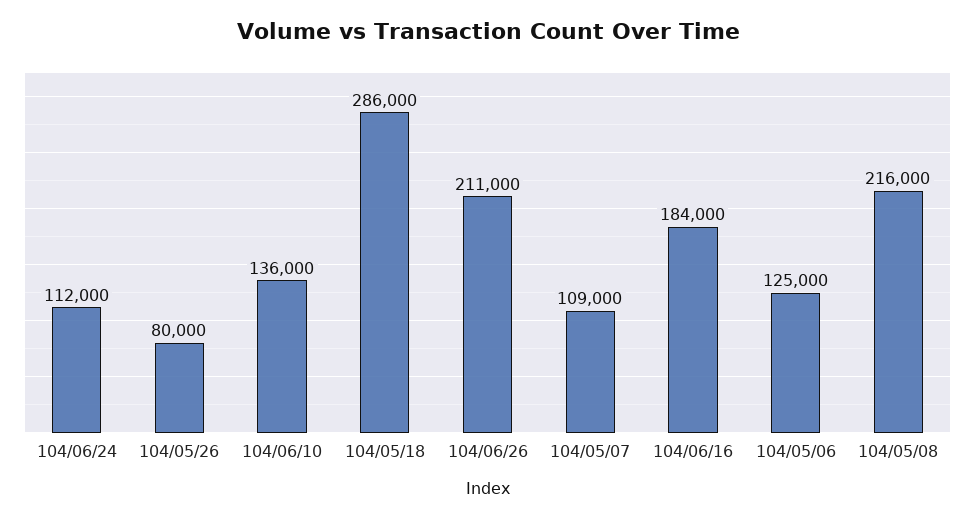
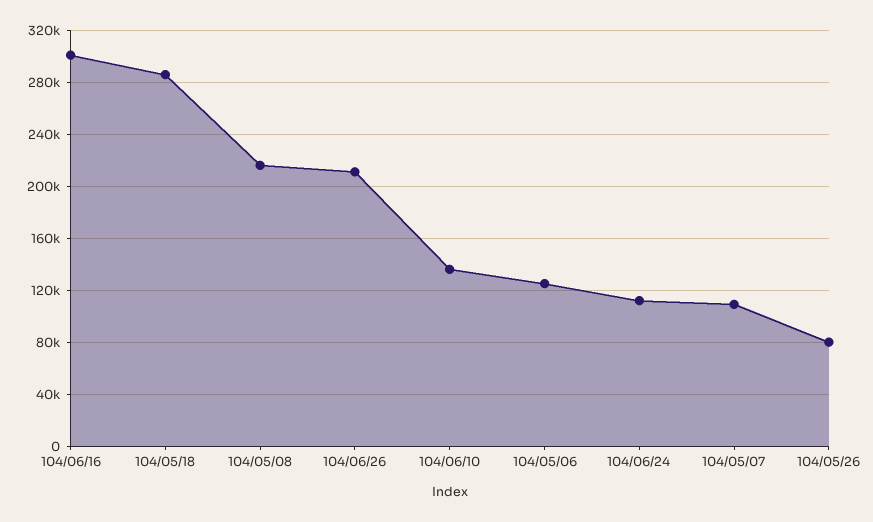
  {
    "104/06/24": 112000,
    "104/05/26": 80000,
    "104/06/10": 136000,
    "104/05/18": 286000,
    "104/06/26": 211000,
    "104/05/07": 109000,
-   "104/06/16": 184000,
+   "104/06/16": 300000,
    "104/05/06": 125000,
    "104/05/08": 216000
  }

